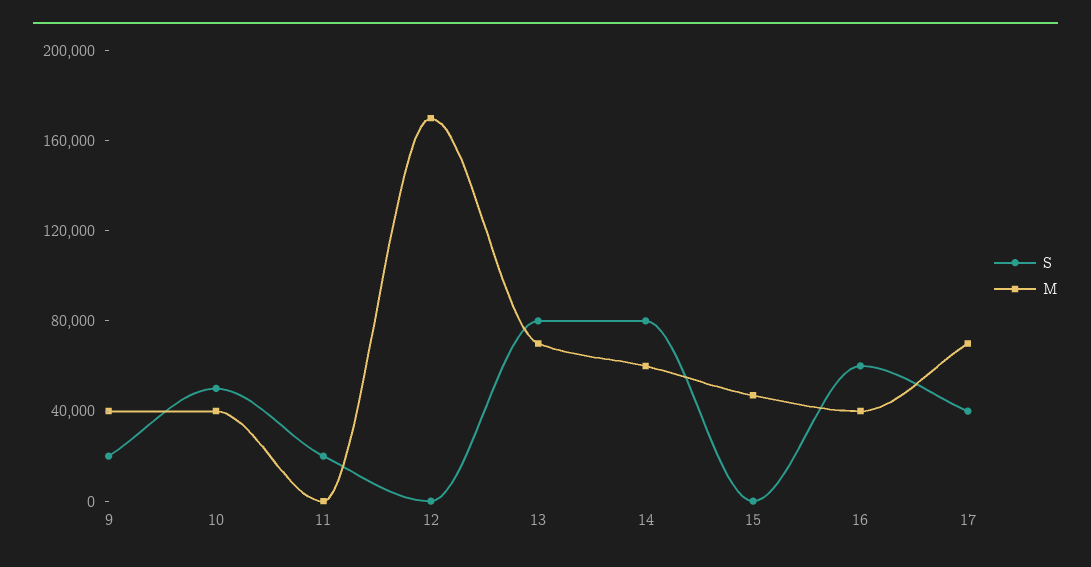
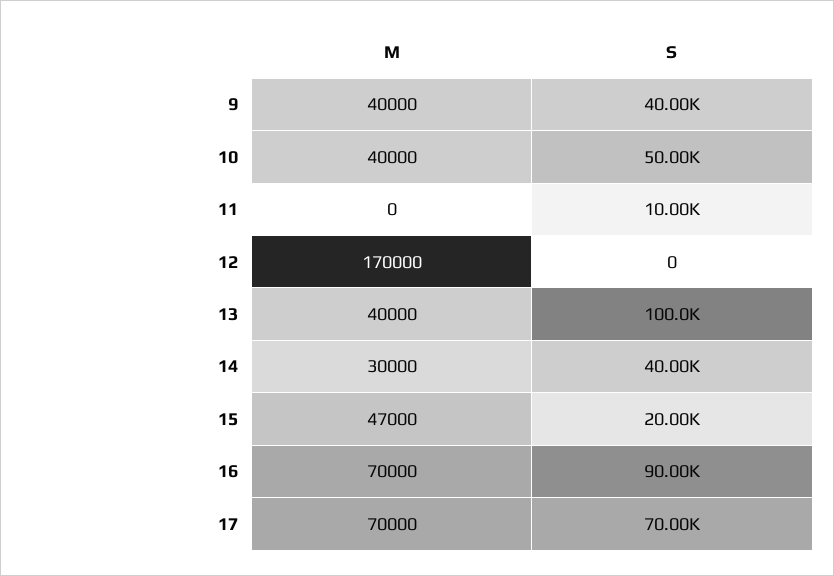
  {
    "S": {
-     "9": 20000,
+     "9": 40000,
      "10": 50000,
-     "11": 20000,
+     "11": 10000,
      "12": 0,
-     "13": 80000,
+     "13": 100000,
-     "14": 80000,
+     "14": 40000,
-     "15": 0,
+     "15": 20000,
-     "16": 60000,
+     "16": 90000,
-     "17": 40000
+     "17": 70000
    },
    "M": {
      "9": 40000,
      "10": 40000,
      "11": 0,
      "12": 170000,
-     "13": 70000,
+     "13": 40000,
-     "14": 60000,
+     "14": 30000,
      "15": 47000,
-     "16": 40000,
+     "16": 70000,
      "17": 70000
    }
  }

